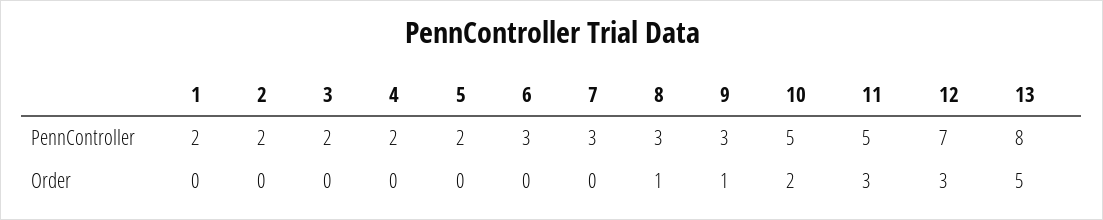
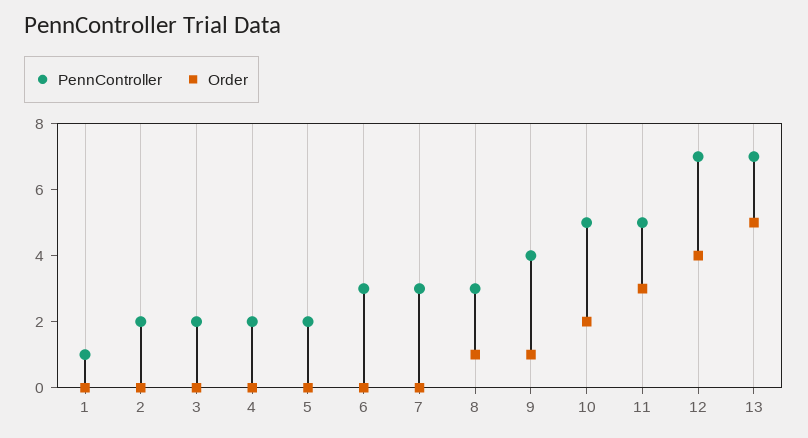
  {
    "PennController": {
-     "1": 2,
+     "1": 1,
      "2": 2,
      "3": 2,
      "4": 2,
      "5": 2,
      "6": 3,
      "7": 3,
      "8": 3,
-     "9": 3,
+     "9": 4,
      "10": 5,
      "11": 5,
      "12": 7,
-     "13": 8
+     "13": 7
    },
    "Order": {
      "1": 0,
      "2": 0,
      "3": 0,
      "4": 0,
      "5": 0,
      "6": 0,
      "7": 0,
      "8": 1,
      "9": 1,
      "10": 2,
      "11": 3,
-     "12": 3,
+     "12": 4,
      "13": 5
    }
  }

